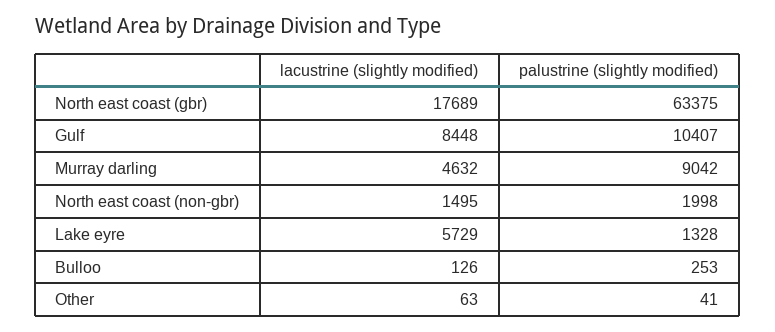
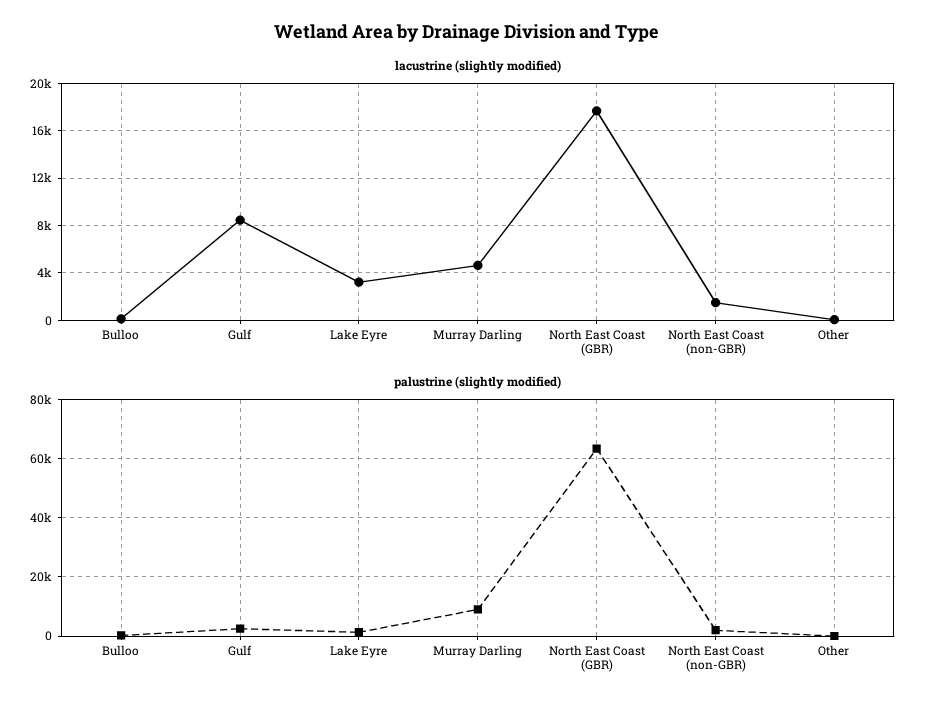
  {
    "lacustrine (slightly modified)": {
      "North east coast (gbr)": 17689,
      "Gulf": 8448,
      "Murray darling": 4632,
      "North east coast (non-gbr)": 1495,
-     "Lake eyre": 5729,
+     "Lake eyre": 3000,
      "Bulloo": 126,
      "Other": 63
    },
    "palustrine (slightly modified)": {
      "North east coast (gbr)": 63375,
-     "Gulf": 10407,
+     "Gulf": 2500,
      "Murray darling": 9042,
      "North east coast (non-gbr)": 1998,
      "Lake eyre": 1328,
      "Bulloo": 253,
      "Other": 41
    }
  }

